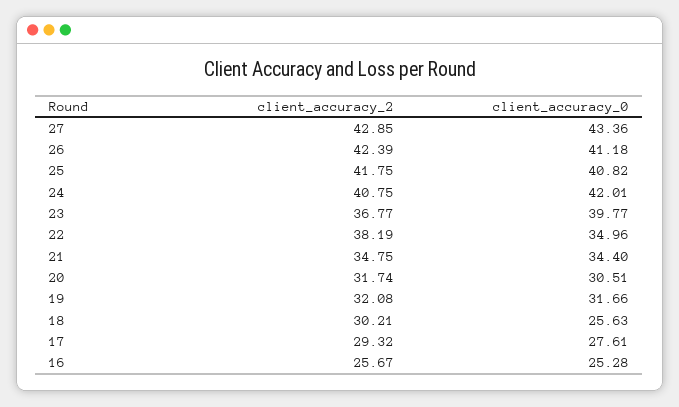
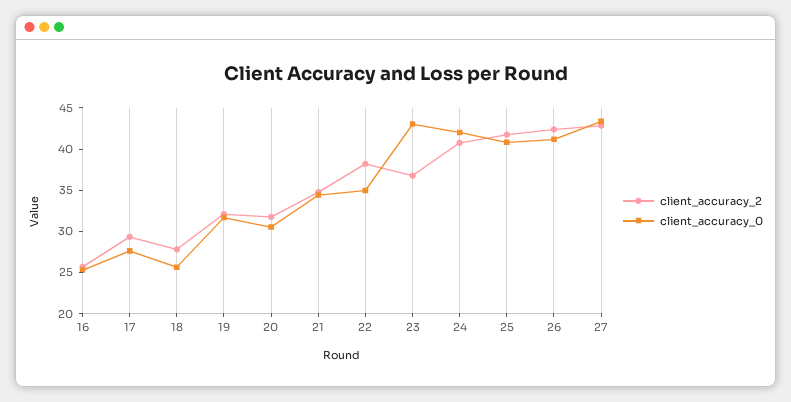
  {
    "client_accuracy_2": {
      "27": 42.85,
      "26": 42.39,
      "25": 41.75,
      "24": 40.75,
      "23": 36.77,
      "22": 38.19,
      "21": 34.75,
      "20": 31.74,
      "19": 32.08,
-     "18": 30.21,
+     "18": 28,
      "17": 29.32,
      "16": 25.67
    },
    "client_accuracy_0": {
      "27": 43.36,
      "26": 41.18,
      "25": 40.82,
      "24": 42.01,
-     "23": 39.77,
+     "23": 43,
      "22": 34.96,
      "21": 34.4,
      "20": 30.51,
      "19": 31.66,
      "18": 25.63,
      "17": 27.61,
      "16": 25.28
    }
  }

